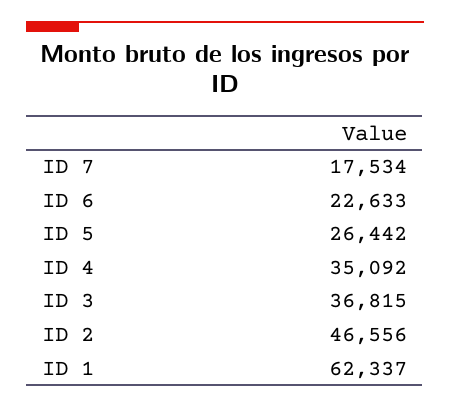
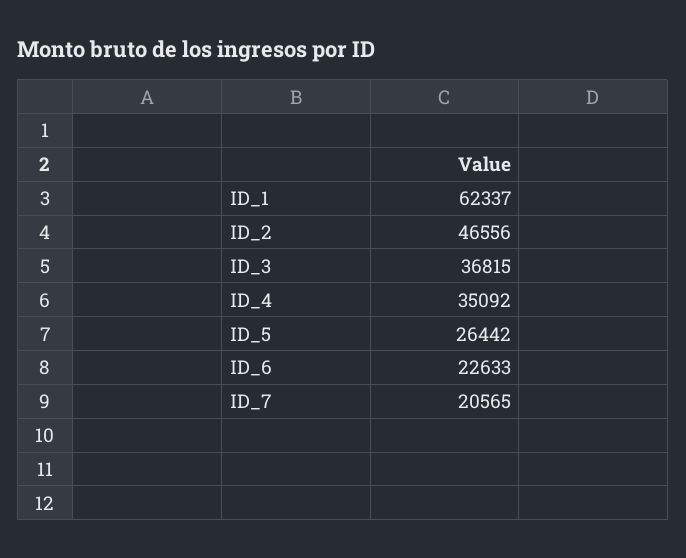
  {
-   "ID 7": 17534,
+   "ID 7": 20565,
    "ID 6": 22633,
    "ID 5": 26442,
    "ID 4": 35092,
    "ID 3": 36815,
    "ID 2": 46556,
    "ID 1": 62337
  }

